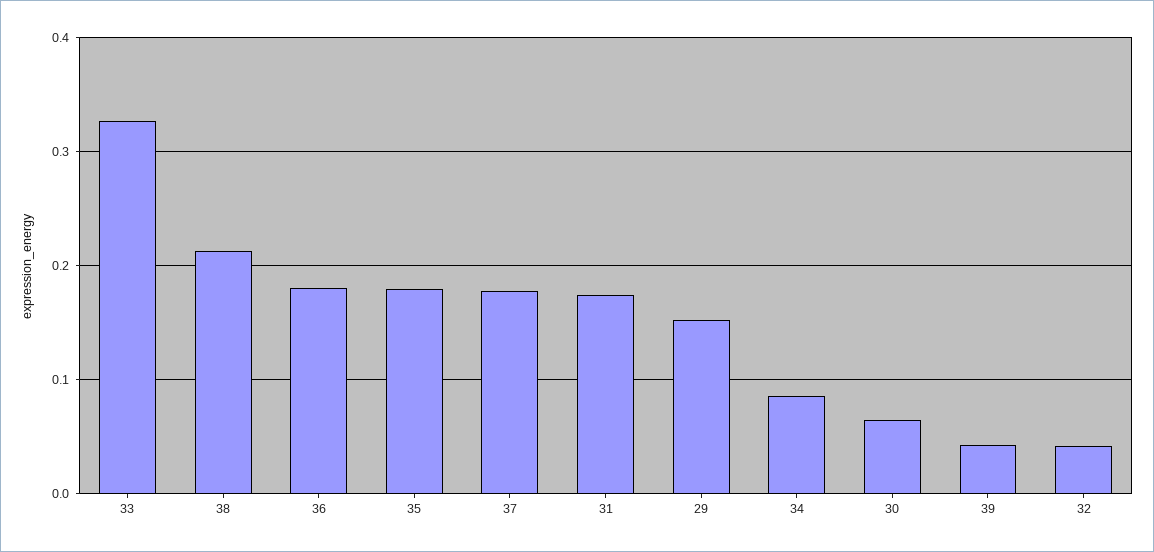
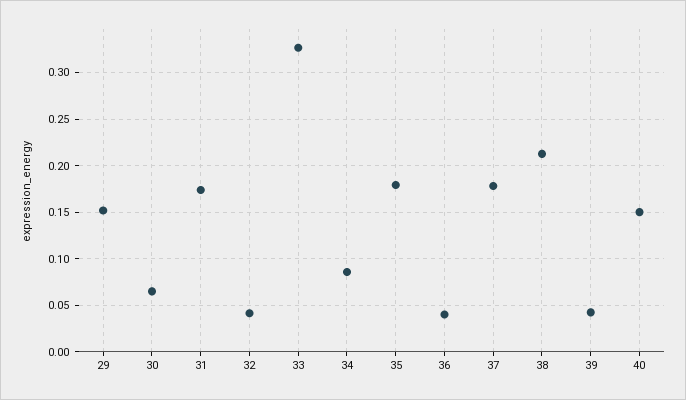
  {
    "33": 0.33,
    "38": 0.21,
-   "36": 0.18,
+   "36": 0.04,
    "35": 0.18,
    "37": 0.18,
    "31": 0.17,
    "29": 0.15,
    "34": 0.09,
    "30": 0.06,
    "39": 0.04,
-   "32": 0.04
+   "32": 0.04,
+   "40": 0.15
  }

